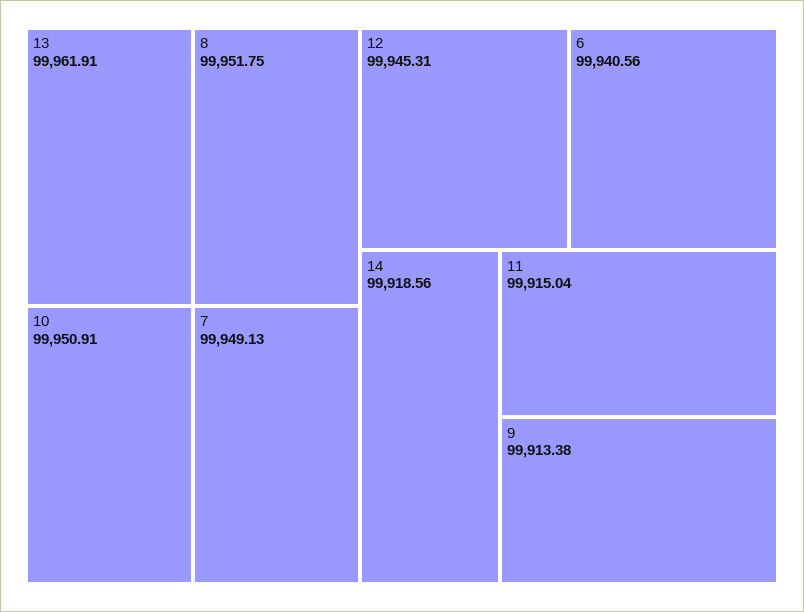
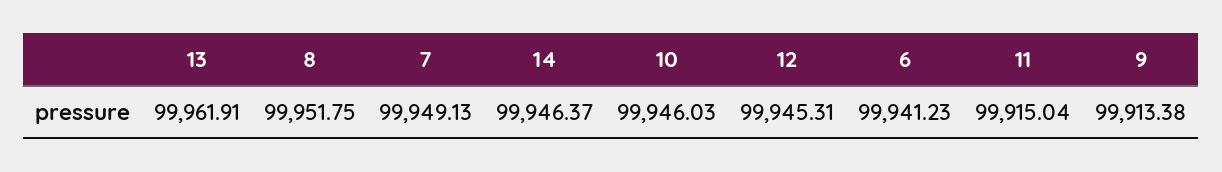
  {
    "13": 99961.91,
    "8": 99951.75,
-   "10": 99950.91,
+   "10": 99946.03,
    "7": 99949.13,
    "12": 99945.31,
-   "6": 99940.56,
+   "6": 99941.23,
-   "14": 99918.56,
+   "14": 99946.37,
    "11": 99915.04,
    "9": 99913.38
  }

